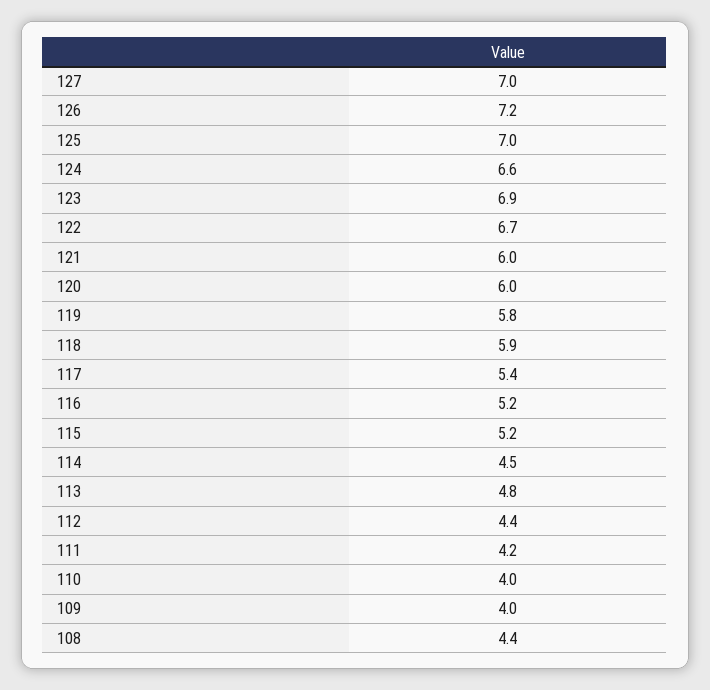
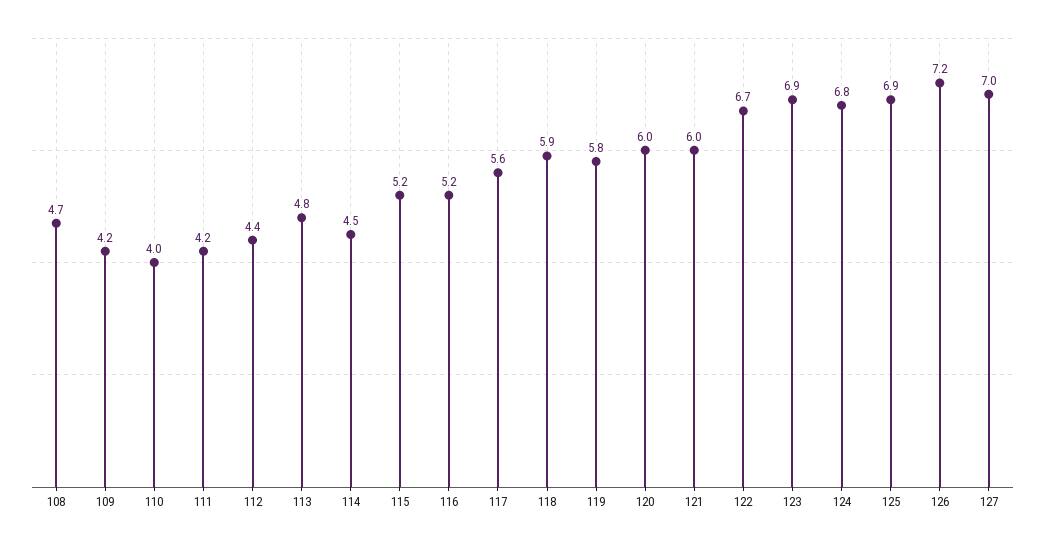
  {
    "127": 7,
    "126": 7.2,
-   "125": 7,
+   "125": 6.9,
-   "124": 6.6,
+   "124": 6.8,
    "123": 6.9,
    "122": 6.7,
    "121": 6,
    "120": 6,
    "119": 5.8,
    "118": 5.9,
-   "117": 5.4,
+   "117": 5.6,
    "116": 5.2,
    "115": 5.2,
    "114": 4.5,
    "113": 4.8,
    "112": 4.4,
    "111": 4.2,
    "110": 4,
-   "109": 4,
+   "109": 4.2,
-   "108": 4.4
+   "108": 4.7
  }

